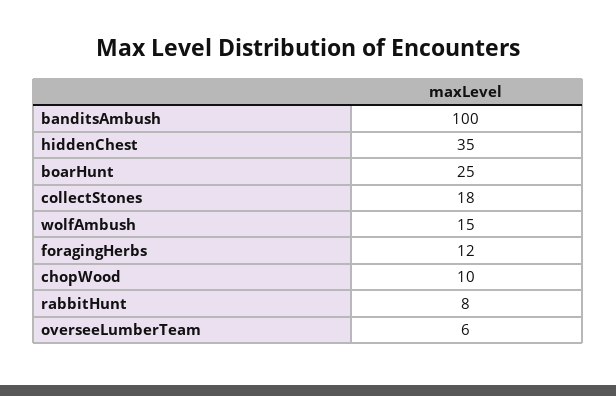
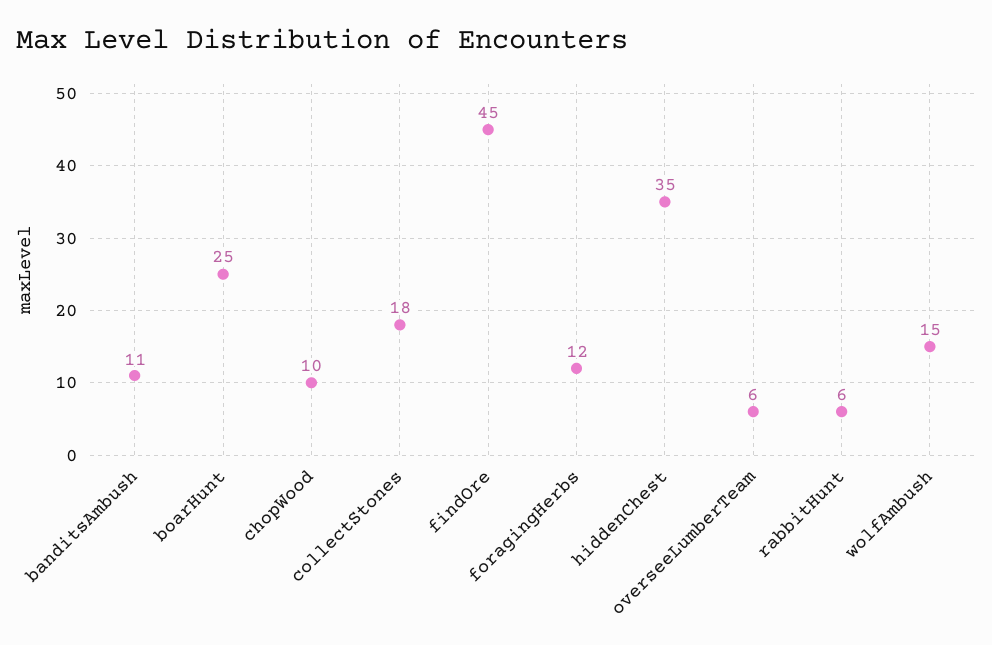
  {
-   "banditsAmbush": 100,
+   "banditsAmbush": 11,
    "hiddenChest": 35,
    "boarHunt": 25,
    "collectStones": 18,
    "wolfAmbush": 15,
    "foragingHerbs": 12,
    "chopWood": 10,
-   "rabbitHunt": 8,
+   "rabbitHunt": 6,
-   "overseeLumberTeam": 6
+   "overseeLumberTeam": 6,
+   "findOre": 45
  }

